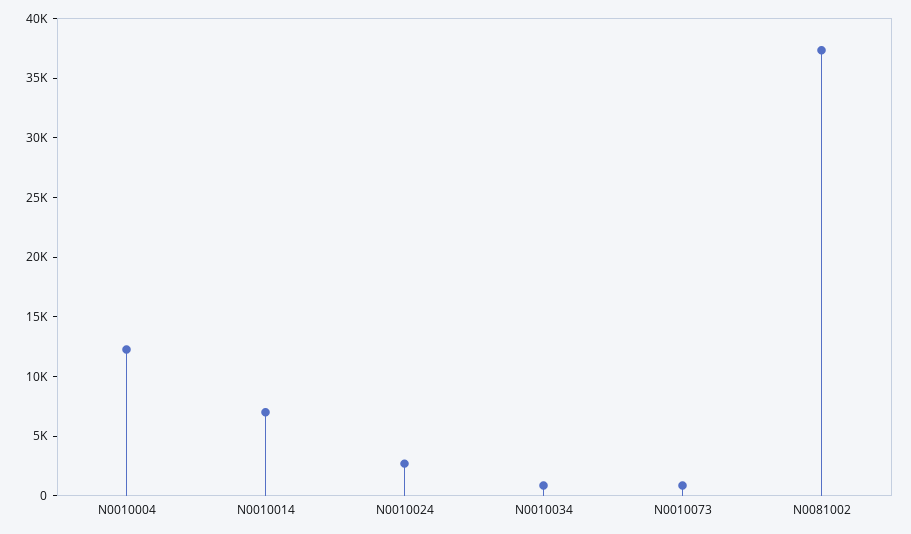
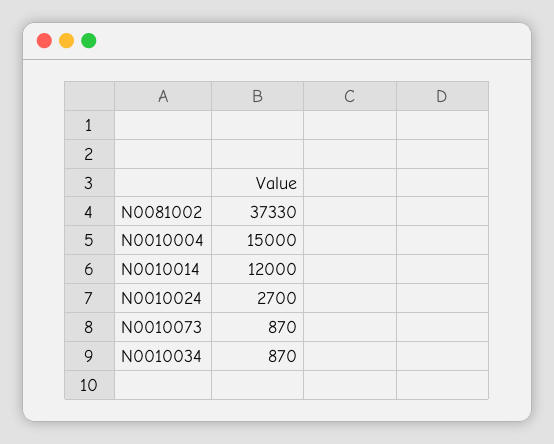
  {
-   "N0010004": 12000,
+   "N0010004": 15000,
-   "N0010014": 7000,
+   "N0010014": 12000,
    "N0010024": 2700,
    "N0010034": 870,
    "N0010073": 870,
    "N0081002": 37330
  }

